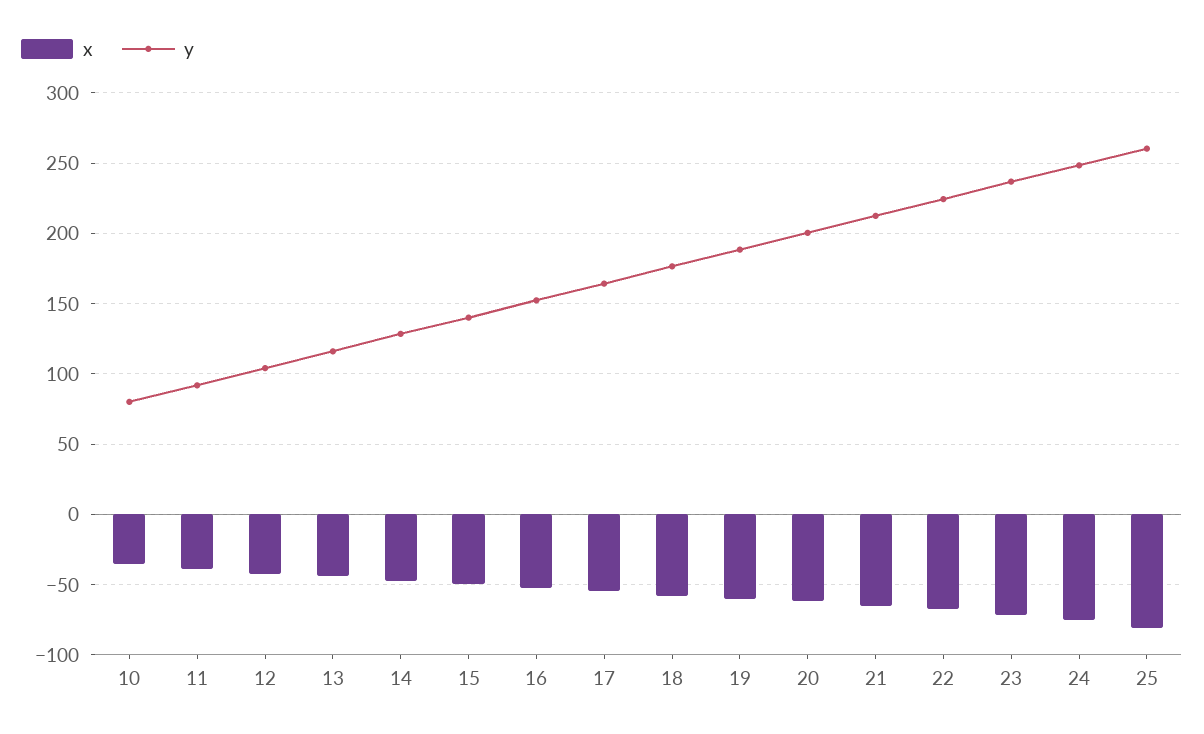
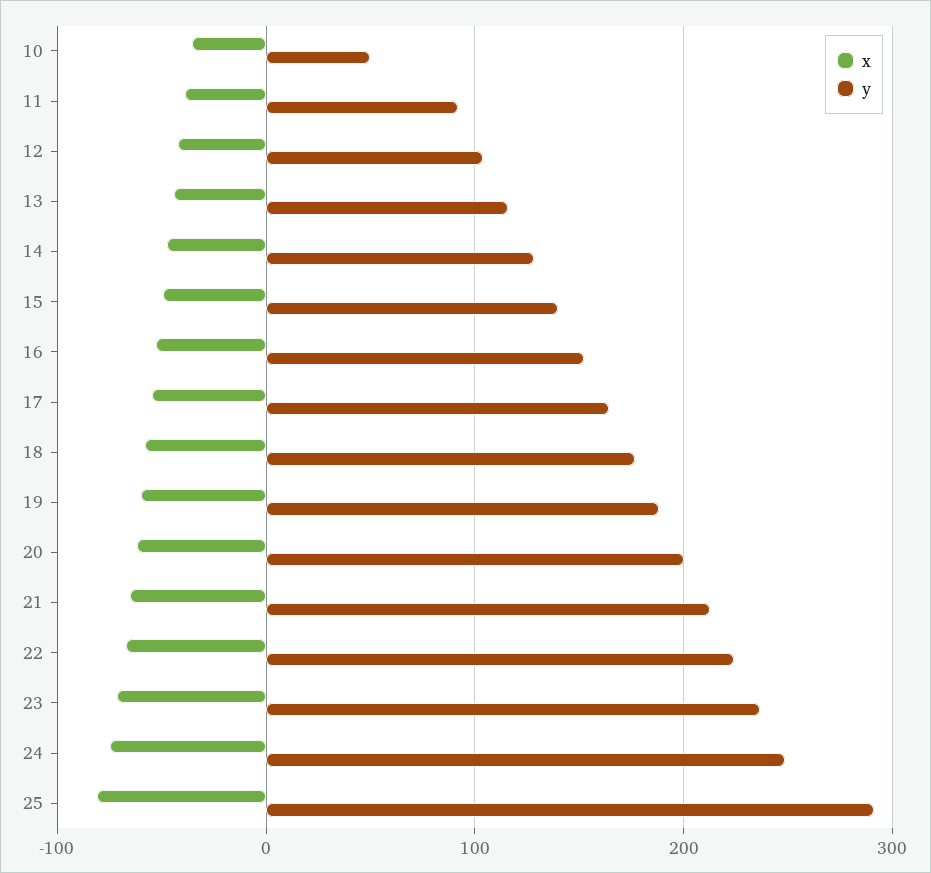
  {
    "x": {
      "10": -35,
      "11": -40,
      "12": -40,
      "13": -45,
      "14": -45,
      "15": -50,
      "16": -55,
      "17": -55,
      "18": -60,
      "19": -60,
      "20": -60,
      "21": -65,
      "22": -65,
      "23": -70,
      "24": -75,
      "25": -80
    },
    "y": {
-     "10": 80,
+     "10": 50,
      "11": 90,
      "12": 105,
      "13": 115,
      "14": 130,
      "15": 140,
      "16": 150,
      "17": 165,
      "18": 175,
      "19": 190,
      "20": 200,
      "21": 215,
      "22": 225,
      "23": 235,
      "24": 250,
-     "25": 260
+     "25": 290
    }
  }

